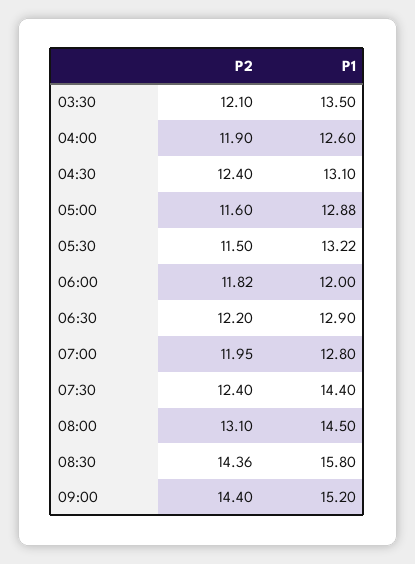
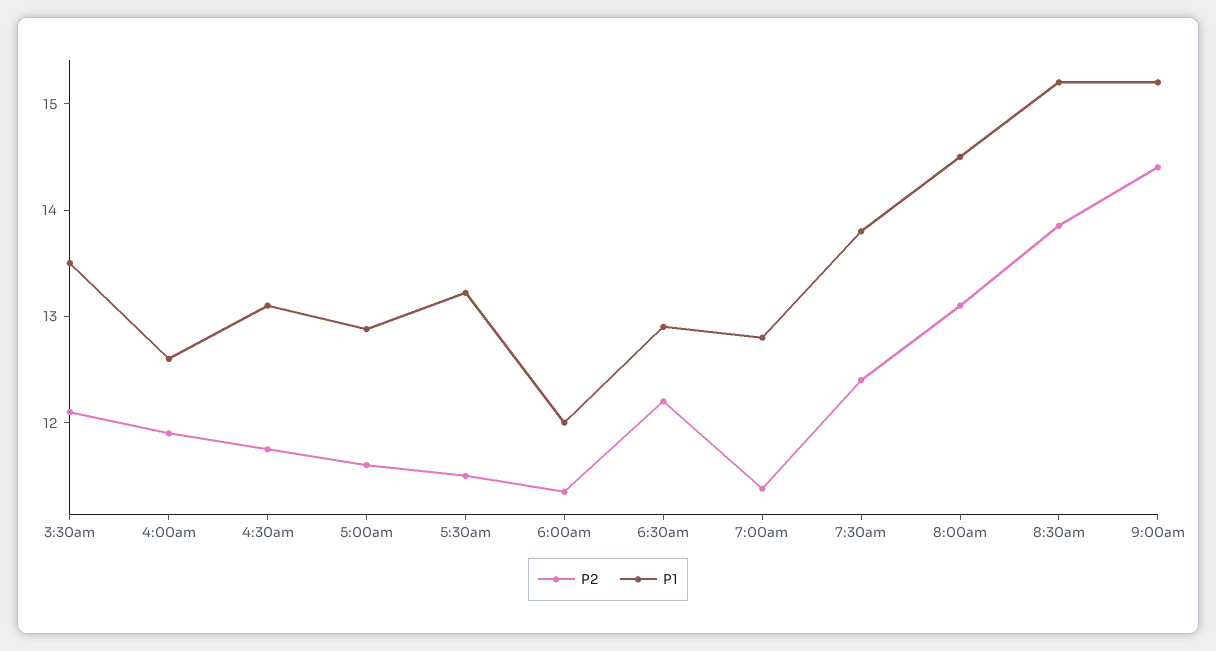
  {
    "P2": {
      "03:30": 12.1,
      "04:00": 11.9,
-     "04:30": 12.4,
+     "04:30": 11.8,
      "05:00": 11.6,
      "05:30": 11.5,
-     "06:00": 11.82,
+     "06:00": 11.4,
      "06:30": 12.2,
-     "07:00": 11.95,
+     "07:00": 11.4,
      "07:30": 12.4,
      "08:00": 13.1,
-     "08:30": 14.36,
+     "08:30": 13.8,
      "09:00": 14.4
    },
    "P1": {
      "03:30": 13.5,
      "04:00": 12.6,
      "04:30": 13.1,
      "05:00": 12.88,
      "05:30": 13.22,
      "06:00": 12,
      "06:30": 12.9,
      "07:00": 12.8,
-     "07:30": 14.4,
+     "07:30": 13.8,
      "08:00": 14.5,
-     "08:30": 15.8,
+     "08:30": 15.2,
      "09:00": 15.2
    }
  }

